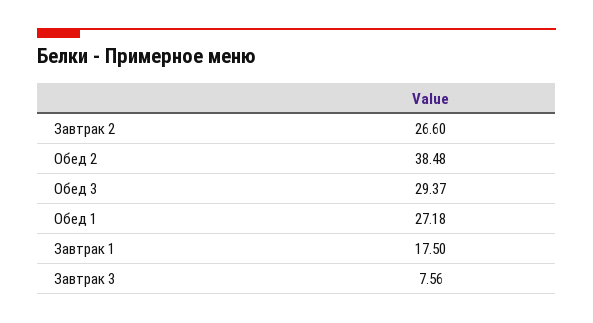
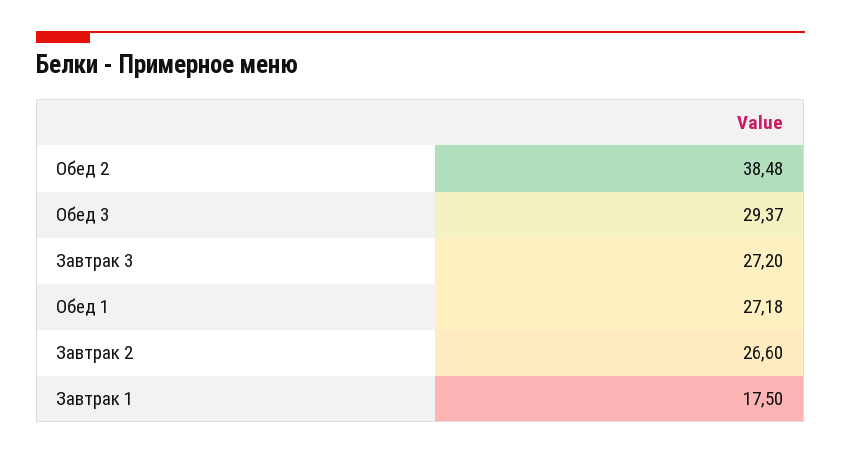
  {
    "Завтрак 2": 26.6,
    "Обед 2": 38.48,
    "Обед 3": 29.37,
    "Обед 1": 27.18,
    "Завтрак 1": 17.5,
-   "Завтрак 3": 7.56
+   "Завтрак 3": 27.2
  }

